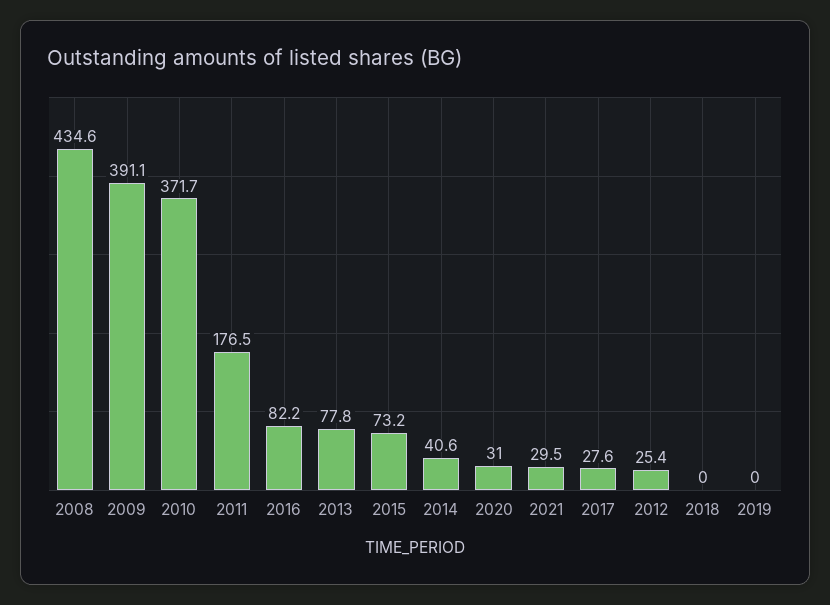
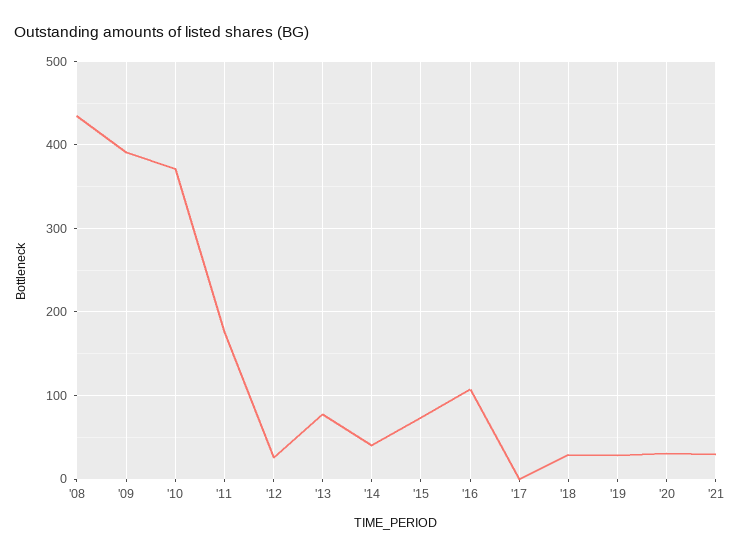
  {
    "2008": 434.6,
    "2009": 391.1,
    "2010": 371.7,
    "2011": 176.5,
-   "2016": 82.2,
+   "2016": 110,
    "2013": 77.8,
    "2015": 73.2,
    "2014": 40.6,
    "2020": 31,
    "2021": 29.5,
-   "2017": 27.6,
+   "2017": 0,
    "2012": 25.4,
-   "2018": 0,
+   "2018": 30,
-   "2019": 0
+   "2019": 30
  }

